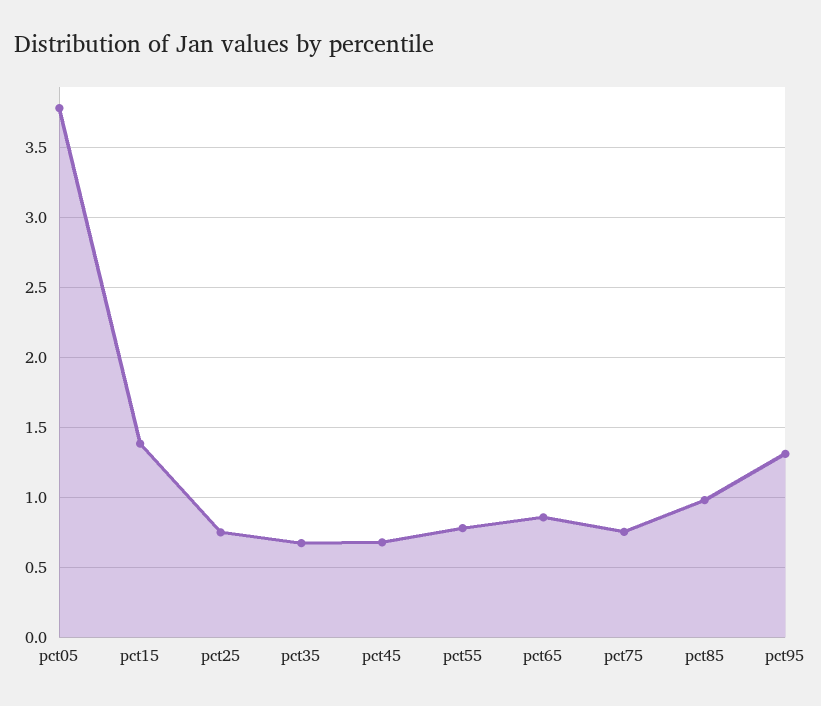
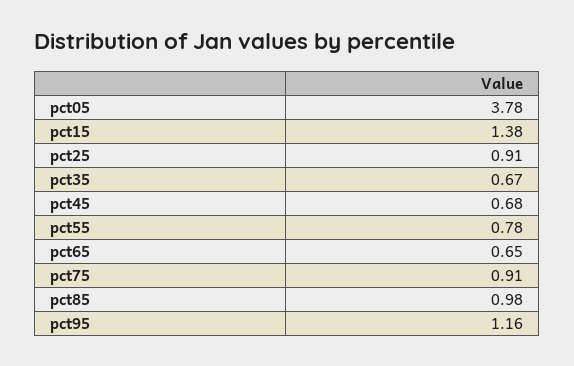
  {
    "pct05": 3.78,
    "pct15": 1.38,
-   "pct25": 0.75,
+   "pct25": 0.91,
    "pct35": 0.67,
    "pct45": 0.68,
    "pct55": 0.78,
-   "pct65": 0.85,
+   "pct65": 0.65,
-   "pct75": 0.75,
+   "pct75": 0.91,
    "pct85": 0.98,
-   "pct95": 1.3
+   "pct95": 1.16
  }

